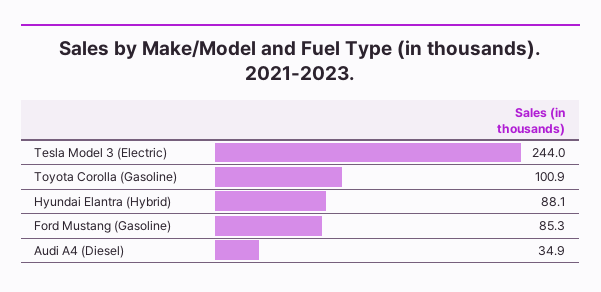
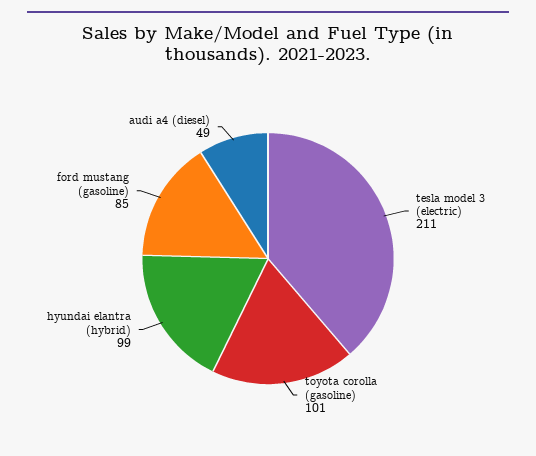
  {
-   "Tesla Model 3 (Electric)": 244,
+   "Tesla Model 3 (Electric)": 211,
    "Toyota Corolla (Gasoline)": 100.9,
-   "Hyundai Elantra (Hybrid)": 88.1,
+   "Hyundai Elantra (Hybrid)": 99,
    "Ford Mustang (Gasoline)": 85.3,
-   "Audi A4 (Diesel)": 34.9
+   "Audi A4 (Diesel)": 49
  }

